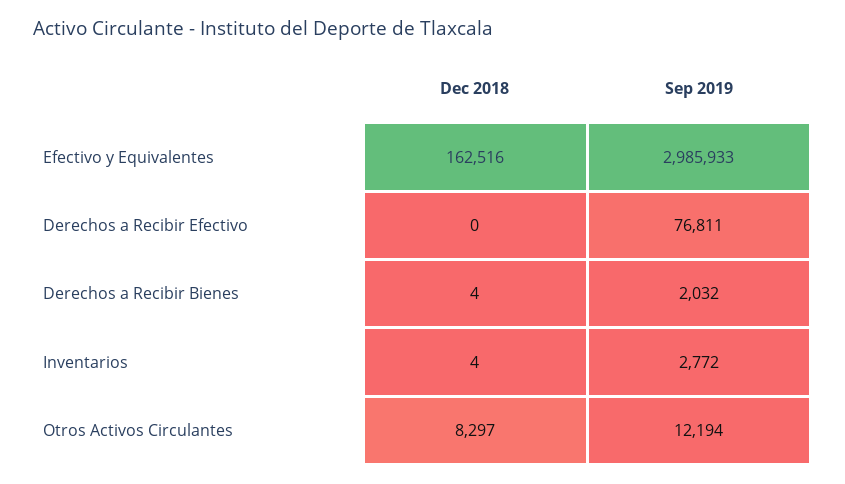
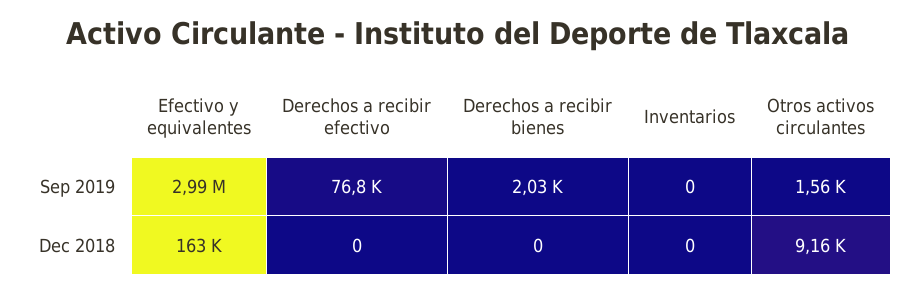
  {
    "Dec 2018": {
      "Efectivo y Equivalentes": 162516,
      "Derechos a Recibir Efectivo": 0,
-     "Derechos a Recibir Bienes": 4,
+     "Derechos a Recibir Bienes": 0,
-     "Inventarios": 4,
+     "Inventarios": 0,
-     "Otros Activos Circulantes": 8297
+     "Otros Activos Circulantes": 9160
    },
    "Sep 2019": {
      "Efectivo y Equivalentes": 2985933,
      "Derechos a Recibir Efectivo": 76811,
      "Derechos a Recibir Bienes": 2032,
-     "Inventarios": 2772,
+     "Inventarios": 0,
-     "Otros Activos Circulantes": 12194
+     "Otros Activos Circulantes": 1560
    }
  }

